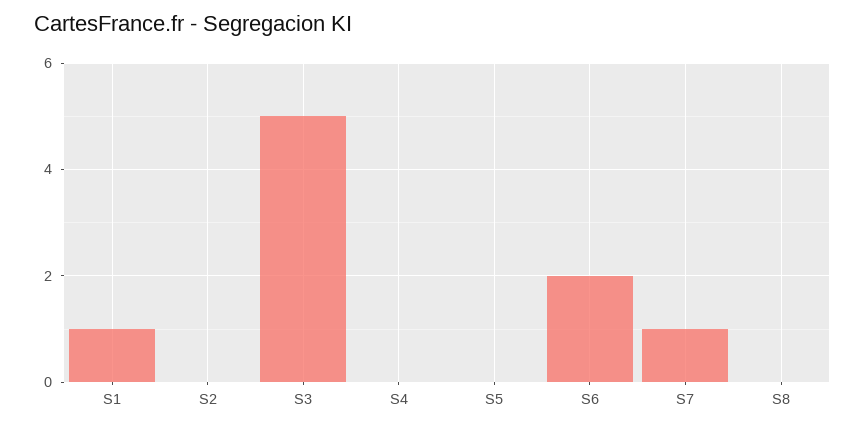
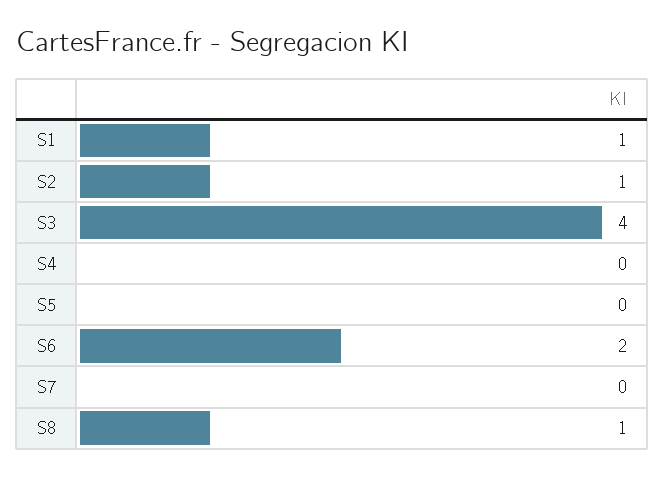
  {
    "S1": 1,
-   "S2": 0,
+   "S2": 1,
-   "S3": 5,
+   "S3": 4,
    "S4": 0,
    "S5": 0,
    "S6": 2,
-   "S7": 1,
+   "S7": 0,
-   "S8": 0
+   "S8": 1
  }

